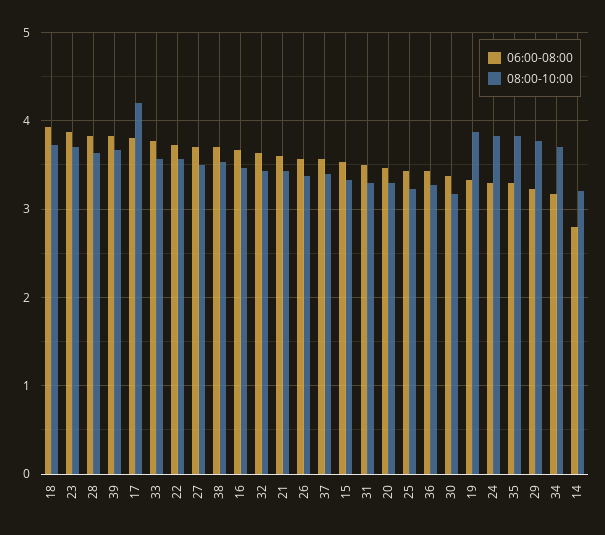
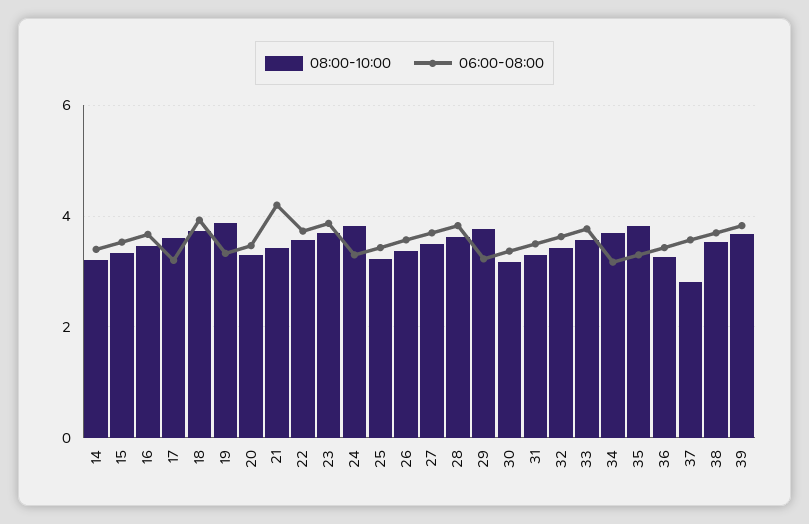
  {
    "06:00-08:00": {
      "18": 3.9,
      "23": 3.9,
      "28": 3.8,
      "39": 3.8,
-     "17": 3.8,
+     "17": 3.2,
      "33": 3.8,
      "22": 3.7,
      "27": 3.7,
      "38": 3.7,
      "16": 3.7,
      "32": 3.6,
-     "21": 3.6,
+     "21": 4.2,
      "26": 3.6,
      "37": 3.6,
      "15": 3.5,
      "31": 3.5,
      "20": 3.5,
      "25": 3.4,
      "36": 3.4,
      "30": 3.4,
      "19": 3.3,
      "24": 3.3,
      "35": 3.3,
      "29": 3.2,
      "34": 3.2,
-     "14": 2.8
+     "14": 3.4
    },
    "08:00-10:00": {
      "18": 3.7,
      "23": 3.7,
      "28": 3.6,
      "39": 3.7,
-     "17": 4.2,
+     "17": 3.6,
      "33": 3.6,
      "22": 3.6,
      "27": 3.5,
      "38": 3.5,
      "16": 3.5,
      "32": 3.4,
      "21": 3.4,
      "26": 3.4,
-     "37": 3.4,
+     "37": 2.8,
      "15": 3.3,
      "31": 3.3,
      "20": 3.3,
      "25": 3.2,
      "36": 3.3,
      "30": 3.2,
      "19": 3.9,
      "24": 3.8,
      "35": 3.8,
      "29": 3.8,
      "34": 3.7,
      "14": 3.2
    }
  }

